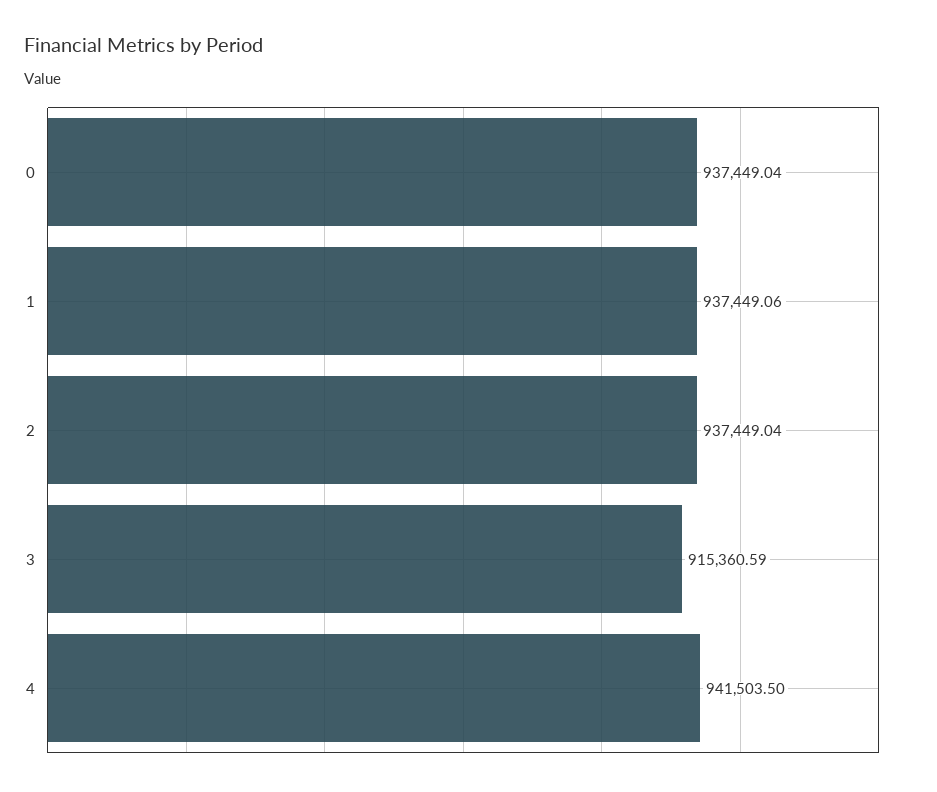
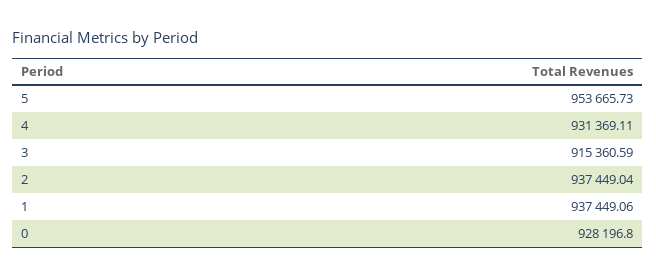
  {
-   "0": 937449.04,
+   "0": 928196.8,
    "1": 937449.06,
    "2": 937449.04,
    "3": 915360.59,
-   "4": 941503.5
+   "4": 931369.11,
+   "5": 953665.73
  }

